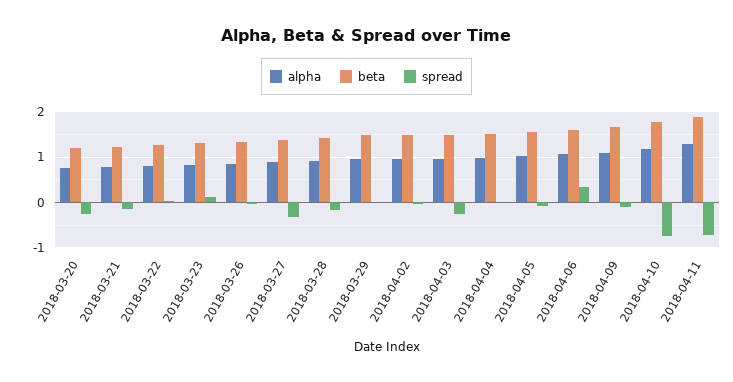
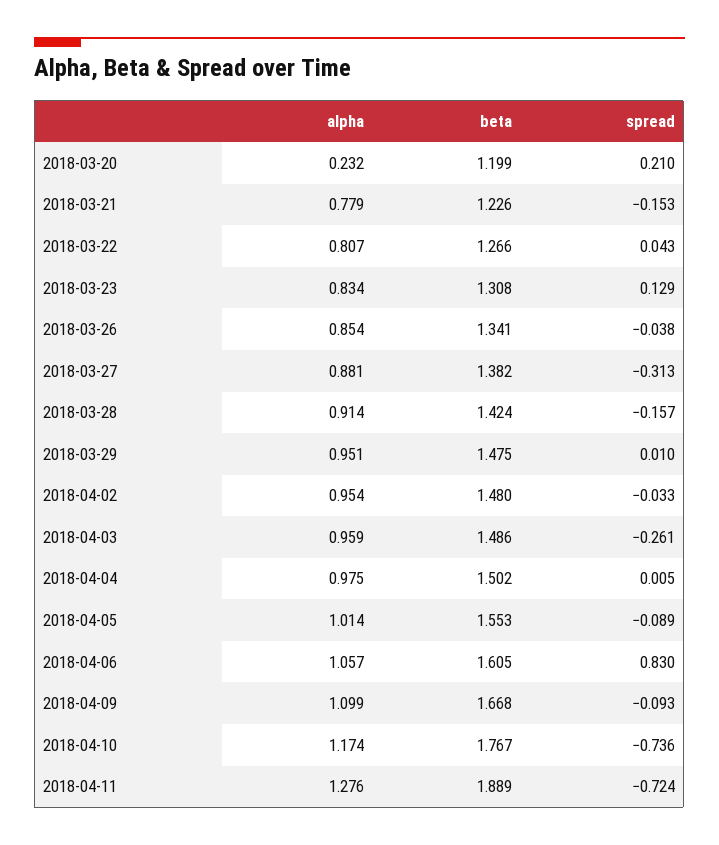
  {
    "alpha": {
-     "2018-03-20": 0.8,
+     "2018-03-20": 0.232,
      "2018-03-21": 0.779,
      "2018-03-22": 0.807,
      "2018-03-23": 0.834,
      "2018-03-26": 0.854,
      "2018-03-27": 0.881,
      "2018-03-28": 0.914,
      "2018-03-29": 0.951,
      "2018-04-02": 0.954,
      "2018-04-03": 0.959,
      "2018-04-04": 0.975,
      "2018-04-05": 1.014,
      "2018-04-06": 1.057,
      "2018-04-09": 1.099,
      "2018-04-10": 1.174,
      "2018-04-11": 1.276
    },
    "beta": {
      "2018-03-20": 1.199,
      "2018-03-21": 1.226,
      "2018-03-22": 1.266,
      "2018-03-23": 1.308,
      "2018-03-26": 1.341,
      "2018-03-27": 1.382,
      "2018-03-28": 1.424,
      "2018-03-29": 1.475,
      "2018-04-02": 1.48,
      "2018-04-03": 1.486,
      "2018-04-04": 1.502,
      "2018-04-05": 1.553,
      "2018-04-06": 1.605,
      "2018-04-09": 1.668,
      "2018-04-10": 1.767,
      "2018-04-11": 1.889
    },
    "spread": {
-     "2018-03-20": -0.2,
+     "2018-03-20": 0.21,
      "2018-03-21": -0.153,
      "2018-03-22": 0.043,
      "2018-03-23": 0.129,
      "2018-03-26": -0.038,
      "2018-03-27": -0.313,
      "2018-03-28": -0.157,
      "2018-03-29": 0.01,
      "2018-04-02": -0.033,
      "2018-04-03": -0.261,
      "2018-04-04": 0.005,
      "2018-04-05": -0.089,
-     "2018-04-06": 0.4,
+     "2018-04-06": 0.83,
      "2018-04-09": -0.093,
      "2018-04-10": -0.736,
      "2018-04-11": -0.724
    }
  }

